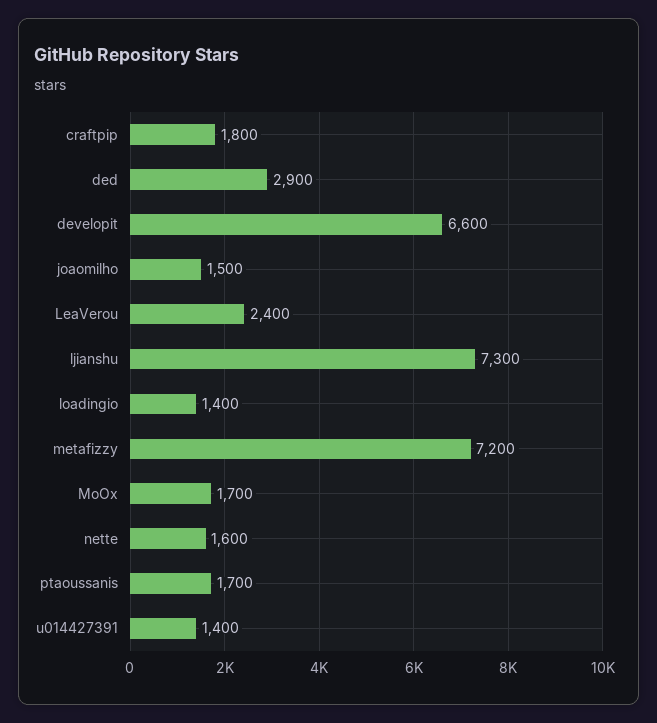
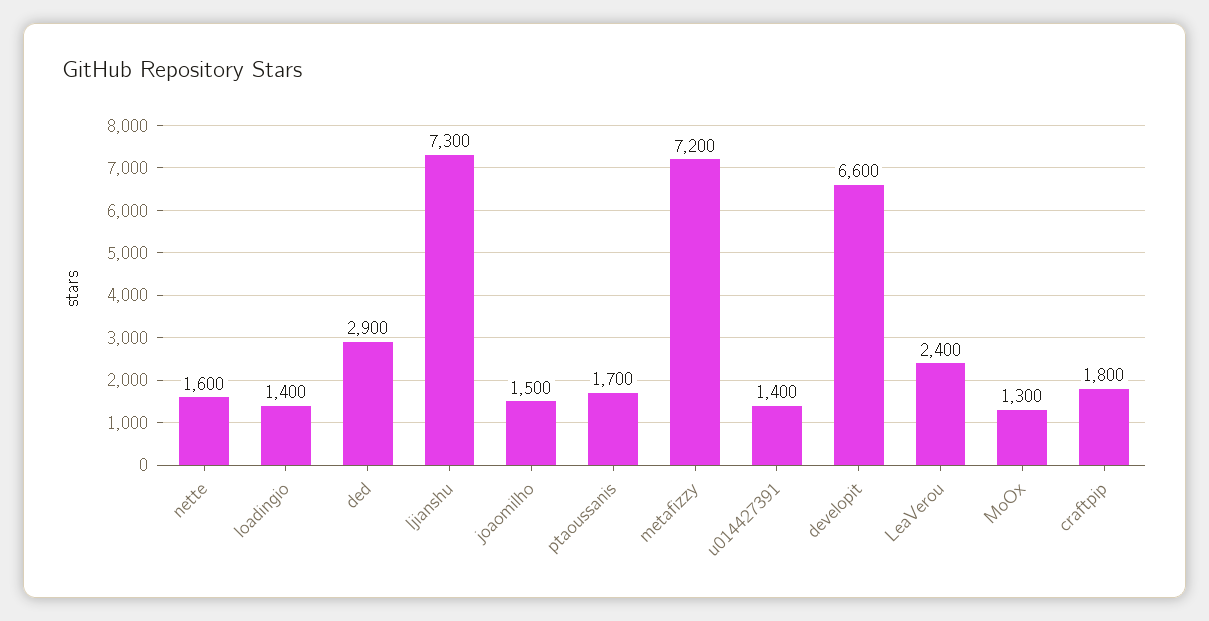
  {
    "craftpip": 1800,
    "ded": 2900,
    "developit": 6600,
    "joaomilho": 1500,
    "LeaVerou": 2400,
    "ljianshu": 7300,
    "loadingio": 1400,
    "metafizzy": 7200,
-   "MoOx": 1700,
+   "MoOx": 1300,
    "nette": 1600,
    "ptaoussanis": 1700,
    "u014427391": 1400
  }

